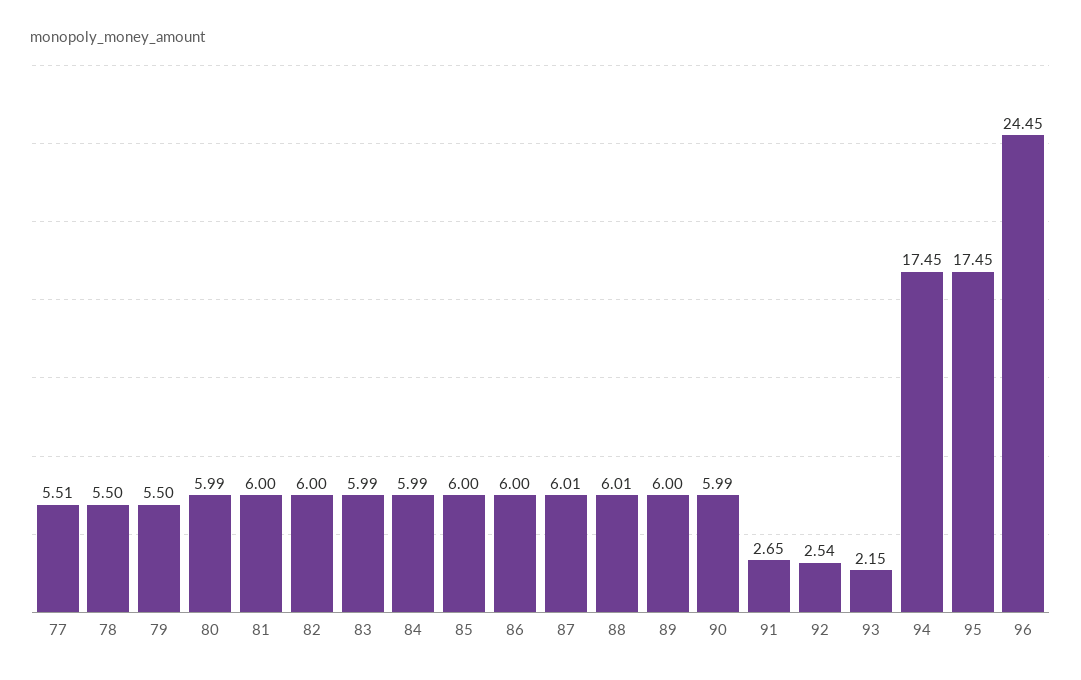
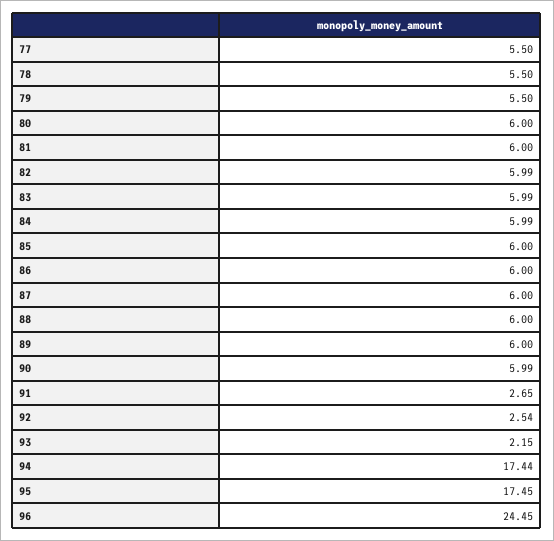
  {
-   "77": 5.51,
+   "77": 5.5,
    "78": 5.5,
    "79": 5.5,
-   "80": 5.99,
+   "80": 6,
    "81": 6,
-   "82": 6,
+   "82": 5.99,
    "83": 5.99,
    "84": 5.99,
    "85": 6,
    "86": 6,
-   "87": 6.01,
+   "87": 6,
-   "88": 6.01,
+   "88": 6,
    "89": 6,
    "90": 5.99,
    "91": 2.65,
    "92": 2.54,
    "93": 2.15,
-   "94": 17.45,
+   "94": 17.44,
    "95": 17.45,
    "96": 24.45
  }

